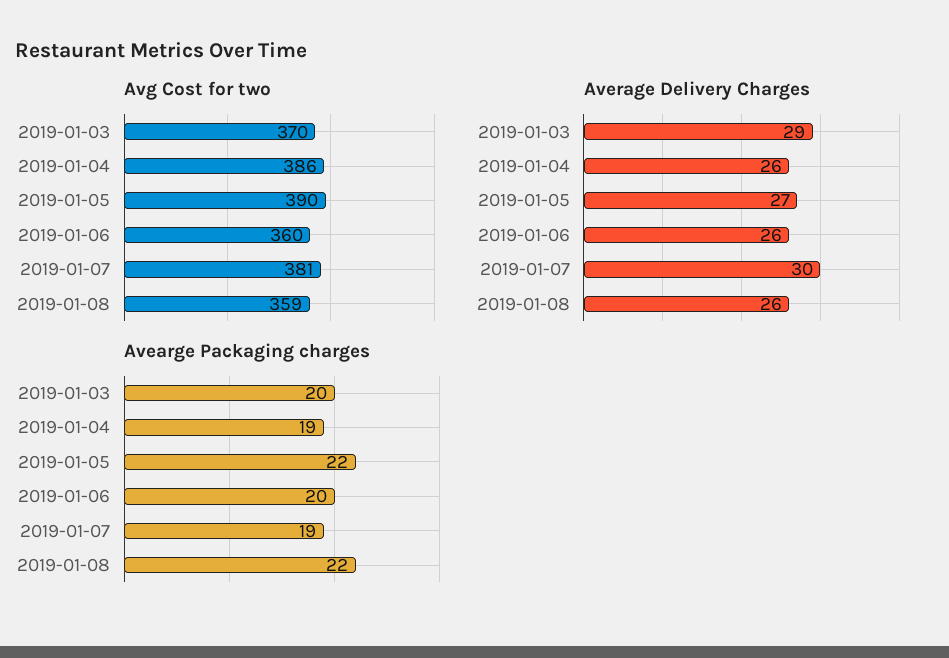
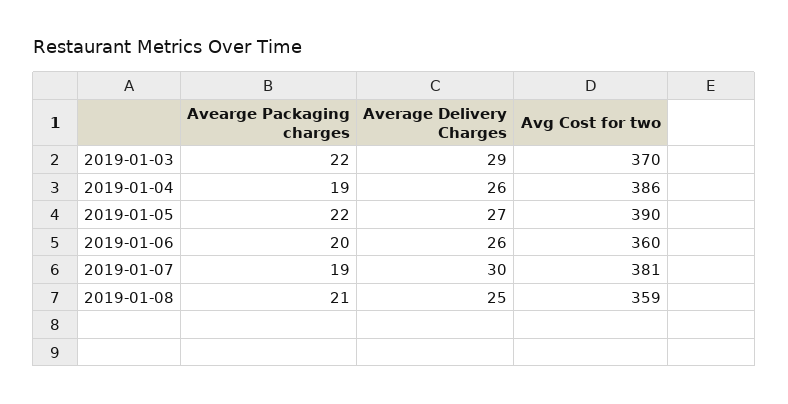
  {
    "Avg Cost for two": {
      "2019-01-03": 370,
      "2019-01-04": 386,
      "2019-01-05": 390,
      "2019-01-06": 360,
      "2019-01-07": 381,
      "2019-01-08": 359
    },
    "Average Delivery Charges": {
      "2019-01-03": 29,
      "2019-01-04": 26,
      "2019-01-05": 27,
      "2019-01-06": 26,
      "2019-01-07": 30,
-     "2019-01-08": 26
+     "2019-01-08": 25
    },
    "Avearge Packaging charges": {
-     "2019-01-03": 20,
+     "2019-01-03": 22,
      "2019-01-04": 19,
      "2019-01-05": 22,
      "2019-01-06": 20,
      "2019-01-07": 19,
-     "2019-01-08": 22
+     "2019-01-08": 21
    }
  }

